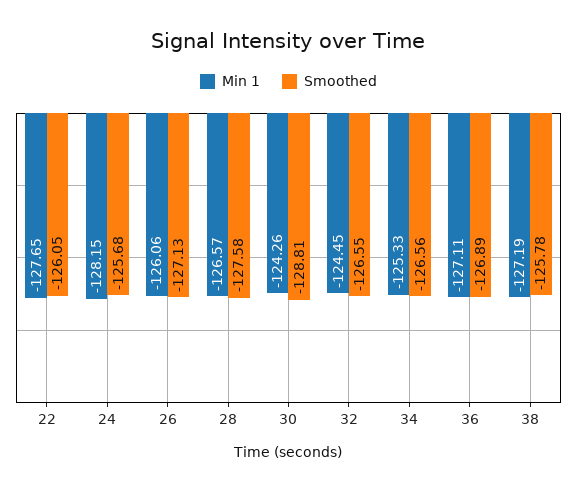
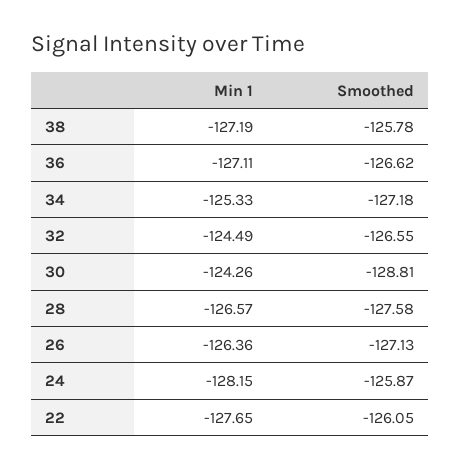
  {
    "Min 1": {
      "22": -127.65,
      "24": -128.15,
-     "26": -126.06,
+     "26": -126.36,
      "28": -126.57,
      "30": -124.26,
-     "32": -124.45,
+     "32": -124.49,
      "34": -125.33,
      "36": -127.11,
      "38": -127.19
    },
    "Smoothed": {
      "22": -126.05,
-     "24": -125.68,
+     "24": -125.87,
      "26": -127.13,
      "28": -127.58,
      "30": -128.81,
      "32": -126.55,
-     "34": -126.56,
+     "34": -127.18,
-     "36": -126.89,
+     "36": -126.62,
      "38": -125.78
    }
  }

